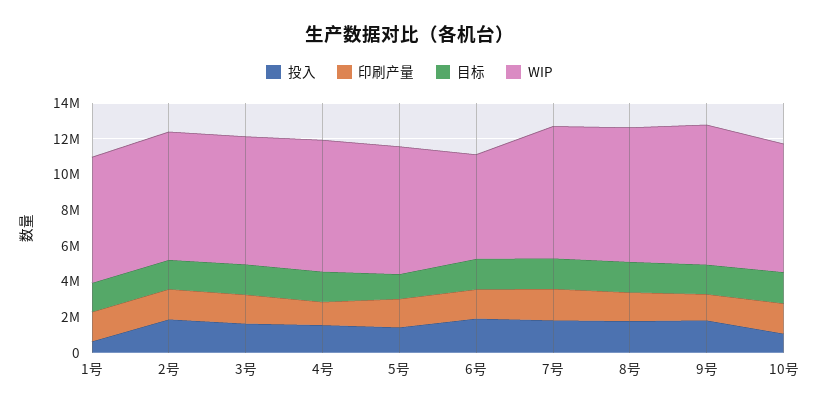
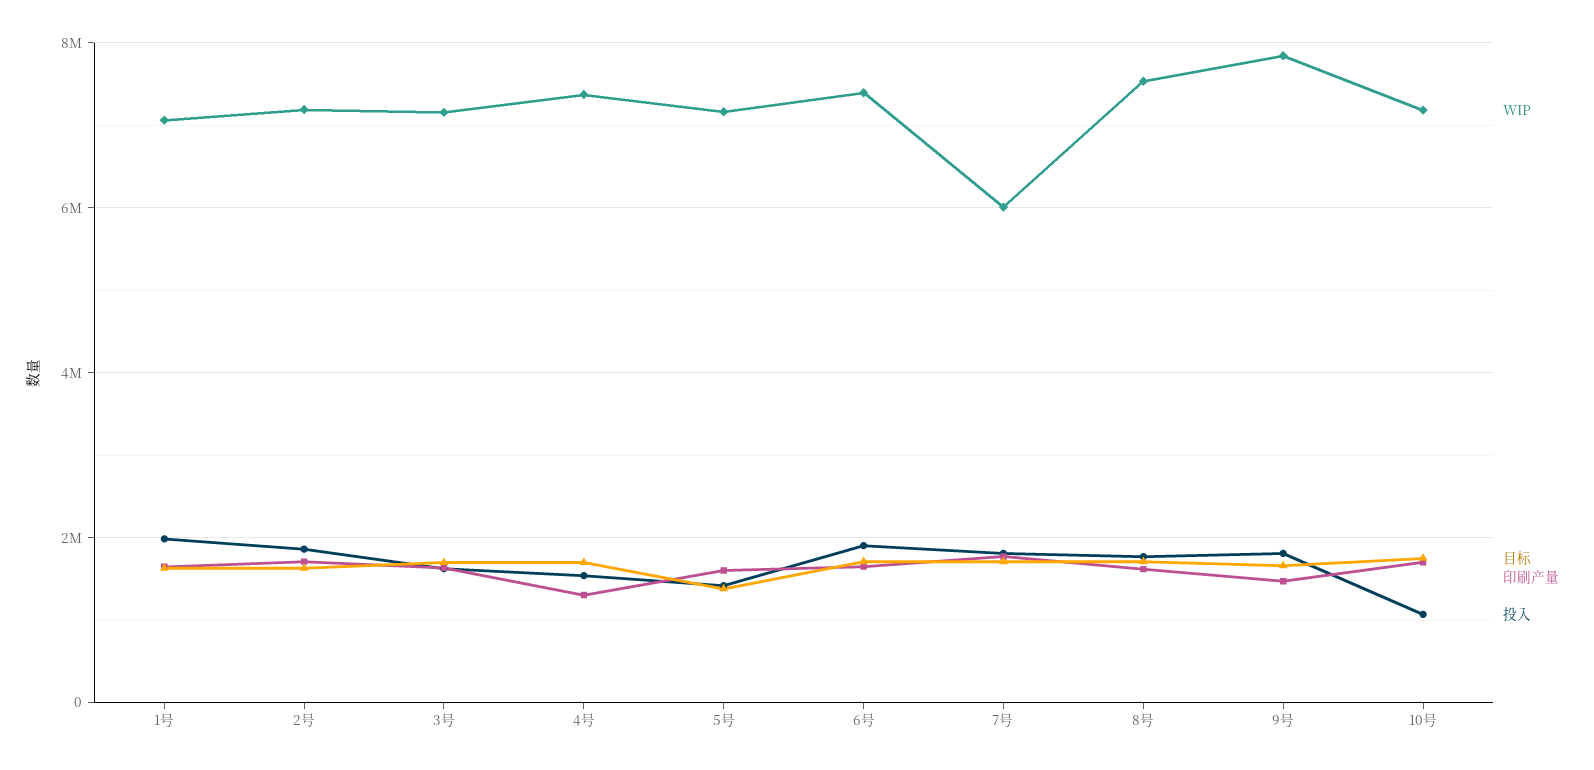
  {
    "投入": {
-     "1号": 500000,
+     "1号": 2000000,
      "2号": 1800000,
      "3号": 1600000,
      "4号": 1600000,
      "5号": 1400000,
      "6号": 2000000,
      "7号": 1800000,
      "8号": 1800000,
      "9号": 1800000,
      "10号": 1000000
    },
    "印刷产量": {
      "1号": 1600000,
      "2号": 1800000,
      "3号": 1600000,
      "4号": 1400000,
      "5号": 1600000,
      "6号": 1600000,
      "7号": 1800000,
      "8号": 1600000,
      "9号": 1400000,
      "10号": 1800000
    },
    "目标": {
      "1号": 1600000,
      "2号": 1600000,
      "3号": 1800000,
      "4号": 1800000,
      "5号": 1400000,
      "6号": 1800000,
      "7号": 1800000,
      "8号": 1800000,
      "9号": 1600000,
      "10号": 1800000
    },
    "WIP": {
      "1号": 7000000,
      "2号": 7200000,
      "3号": 7200000,
      "4号": 7400000,
      "5号": 7200000,
-     "6号": 6000000,
+     "6号": 7400000,
-     "7号": 7500000,
+     "7号": 6000000,
      "8号": 7600000,
      "9号": 7800000,
      "10号": 7200000
    }
  }

